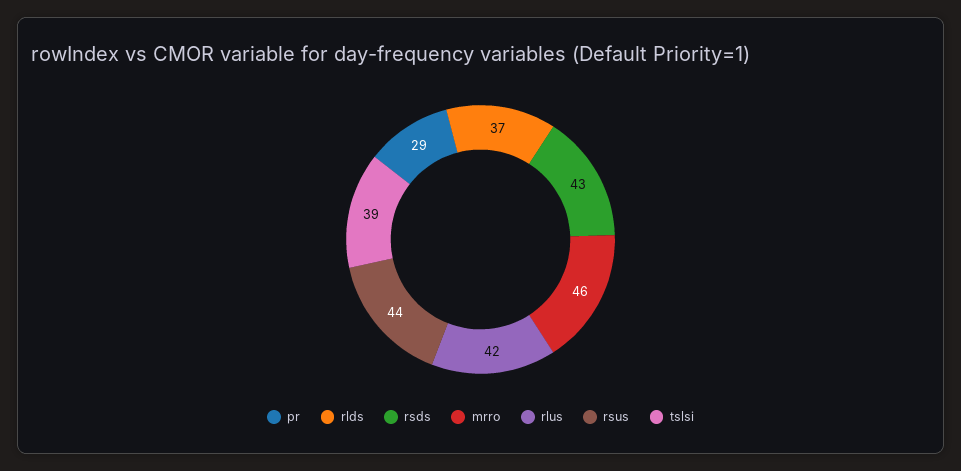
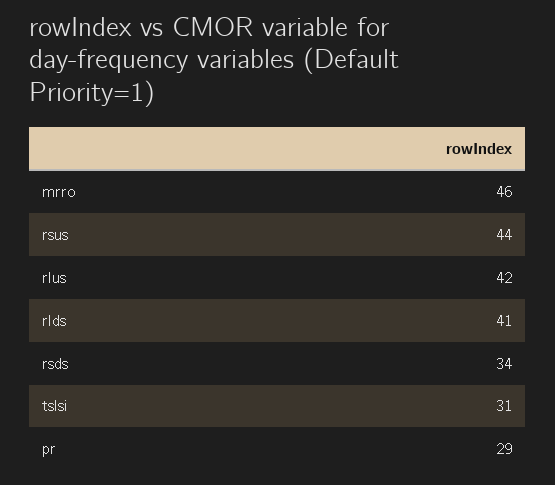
  {
    "pr": 29,
-   "rlds": 37,
+   "rlds": 41,
-   "rsds": 43,
+   "rsds": 34,
    "mrro": 46,
    "rlus": 42,
    "rsus": 44,
-   "tslsi": 39
+   "tslsi": 31
  }

